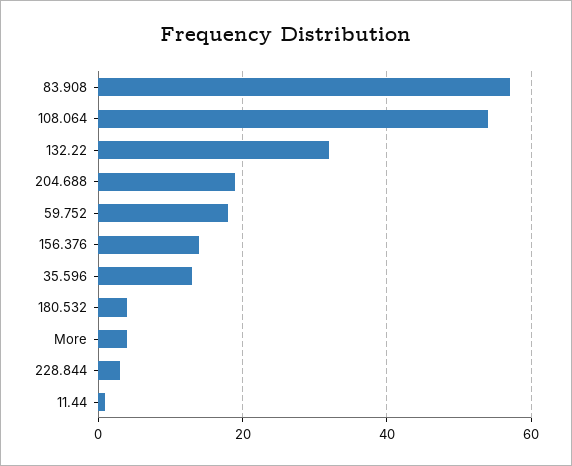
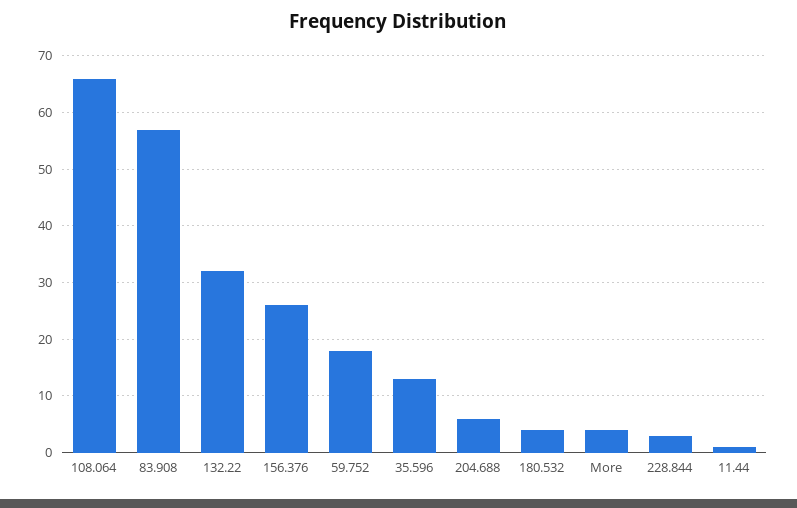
  {
    "83.908": 55,
-   "108.064": 55,
+   "108.064": 65,
    "132.22": 30,
-   "204.688": 20,
+   "204.688": 5,
    "59.752": 20,
-   "156.376": 15,
+   "156.376": 25,
    "35.596": 15,
    "180.532": 5,
    "More": 5,
    "228.844": 5,
    "11.44": 0
  }

